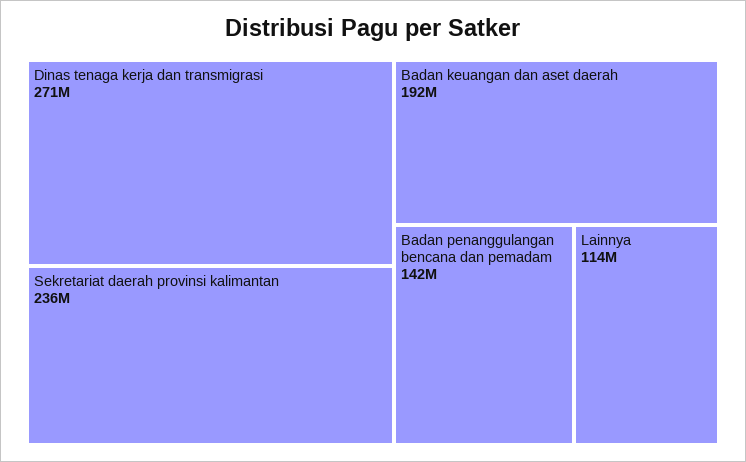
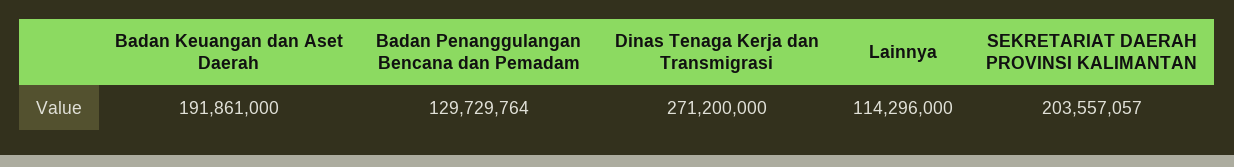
  {
    "Dinas tenaga kerja dan transmigrasi": 271200000,
-   "Sekretariat daerah provinsi kalimantan": 236000000,
+   "Sekretariat daerah provinsi kalimantan": 203557057,
    "Badan keuangan dan aset daerah": 191861000,
-   "Badan penanggulangan bencana dan pemadam": 142000000,
+   "Badan penanggulangan bencana dan pemadam": 129729764,
    "Lainnya": 114296000
  }

